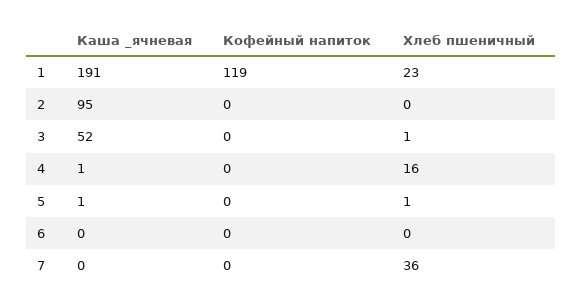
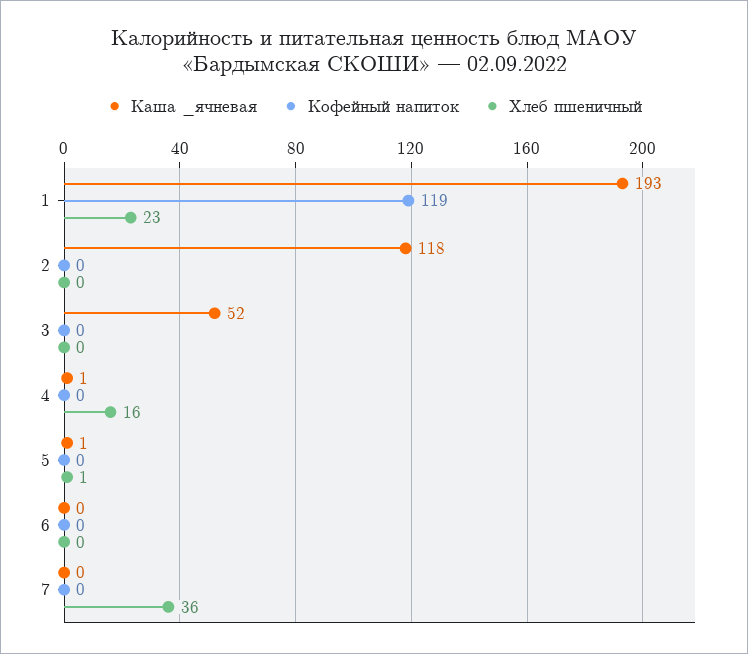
  {
    "Каша _ячневая": {
-     "1": 191,
+     "1": 193,
-     "2": 95,
+     "2": 118,
      "3": 52,
      "4": 1,
      "5": 1,
      "6": 0,
      "7": 0
    },
    "Кофейный напиток": {
      "1": 119,
      "2": 0,
      "3": 0,
      "4": 0,
      "5": 0,
      "6": 0,
      "7": 0
    },
    "Хлеб пшеничный": {
      "1": 23,
      "2": 0,
-     "3": 1,
+     "3": 0,
      "4": 16,
      "5": 1,
      "6": 0,
      "7": 36
    }
  }

